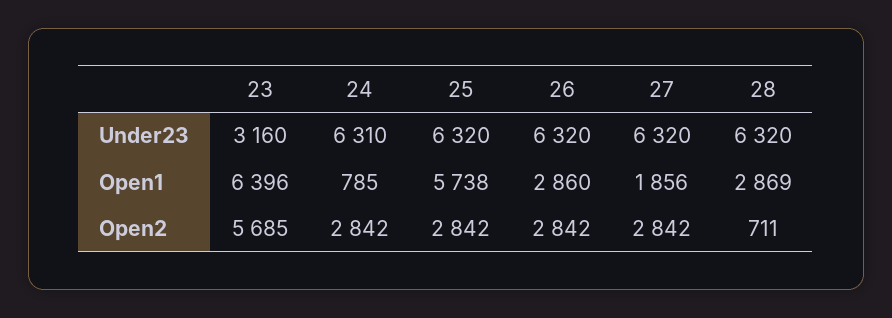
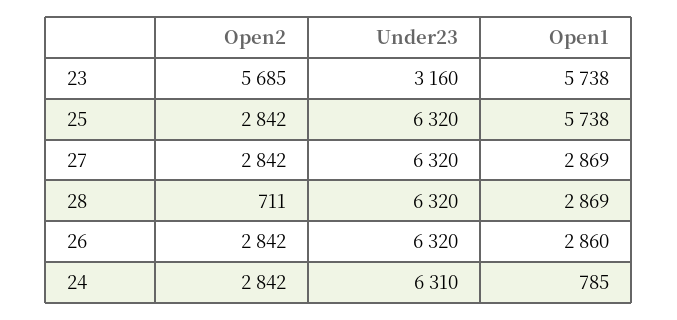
  {
    "23": {
      "Under23": 3160,
-     "Open1": 6396,
+     "Open1": 5738,
      "Open2": 5685
    },
    "24": {
      "Under23": 6310,
      "Open1": 785,
      "Open2": 2842
    },
    "25": {
      "Under23": 6320,
      "Open1": 5738,
      "Open2": 2842
    },
    "26": {
      "Under23": 6320,
      "Open1": 2860,
      "Open2": 2842
    },
    "27": {
      "Under23": 6320,
-     "Open1": 1856,
+     "Open1": 2869,
      "Open2": 2842
    },
    "28": {
      "Under23": 6320,
      "Open1": 2869,
      "Open2": 711
    }
  }

